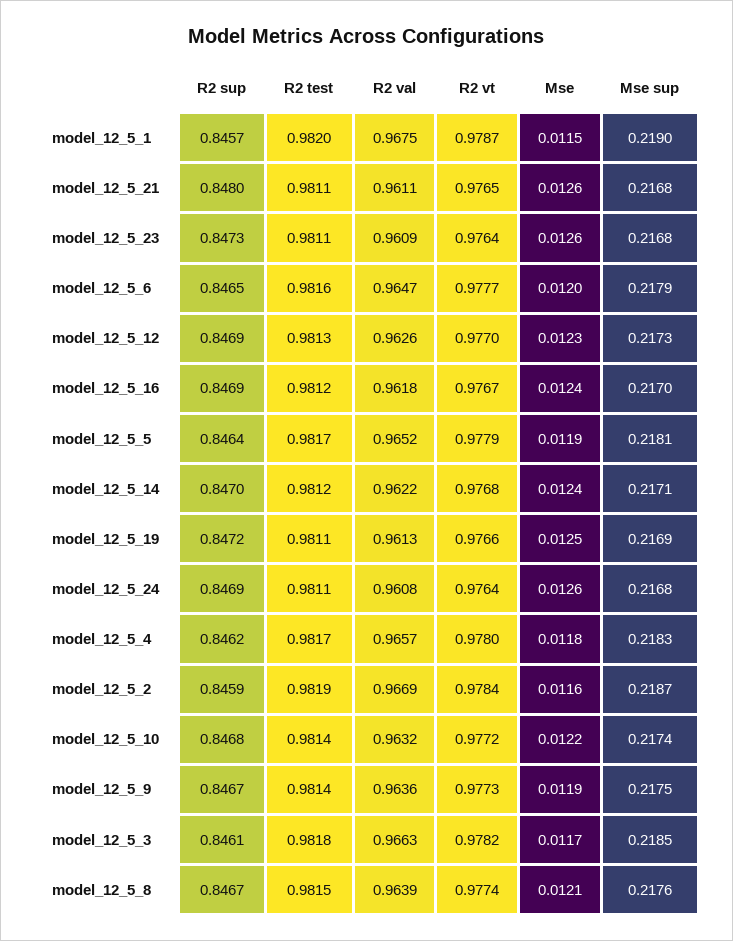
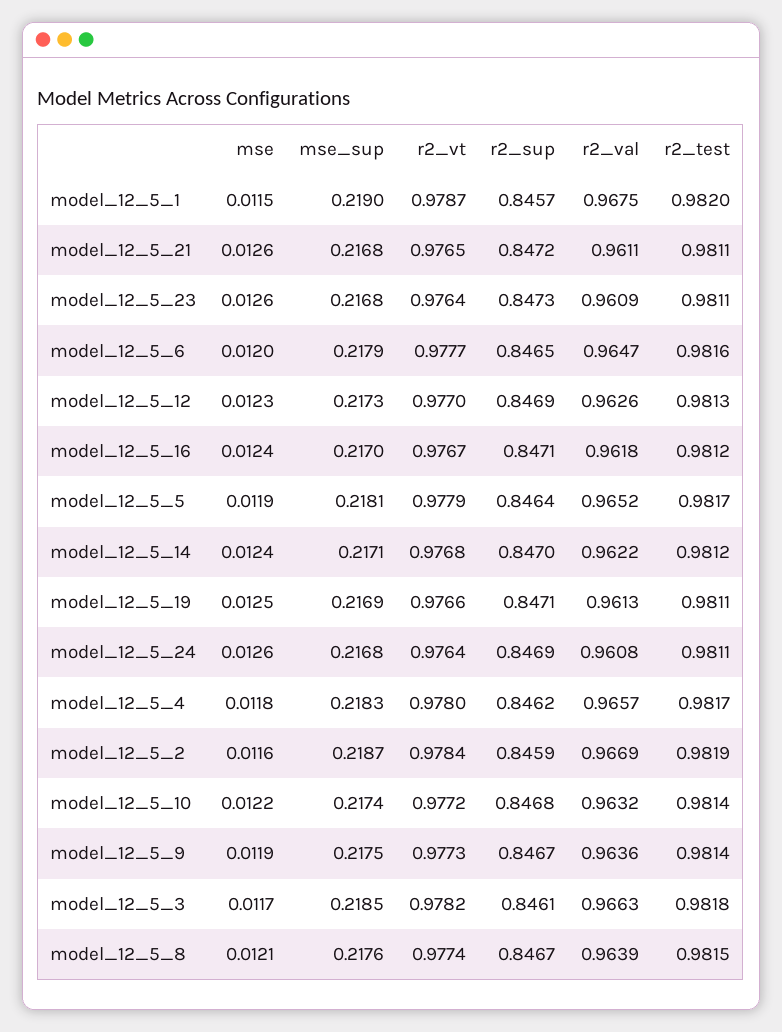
  {
    "R2 sup": {
      "model_12_5_1": 0.8457,
-     "model_12_5_21": 0.848,
+     "model_12_5_21": 0.8472,
      "model_12_5_23": 0.8473,
      "model_12_5_6": 0.8465,
      "model_12_5_12": 0.8469,
-     "model_12_5_16": 0.8469,
+     "model_12_5_16": 0.8471,
      "model_12_5_5": 0.8464,
      "model_12_5_14": 0.847,
-     "model_12_5_19": 0.8472,
+     "model_12_5_19": 0.8471,
      "model_12_5_24": 0.8469,
      "model_12_5_4": 0.8462,
      "model_12_5_2": 0.8459,
      "model_12_5_10": 0.8468,
      "model_12_5_9": 0.8467,
      "model_12_5_3": 0.8461,
      "model_12_5_8": 0.8467
    },
    "R2 test": {
      "model_12_5_1": 0.982,
      "model_12_5_21": 0.9811,
      "model_12_5_23": 0.9811,
      "model_12_5_6": 0.9816,
      "model_12_5_12": 0.9813,
      "model_12_5_16": 0.9812,
      "model_12_5_5": 0.9817,
      "model_12_5_14": 0.9812,
      "model_12_5_19": 0.9811,
      "model_12_5_24": 0.9811,
      "model_12_5_4": 0.9817,
      "model_12_5_2": 0.9819,
      "model_12_5_10": 0.9814,
      "model_12_5_9": 0.9814,
      "model_12_5_3": 0.9818,
      "model_12_5_8": 0.9815
    },
    "R2 val": {
      "model_12_5_1": 0.9675,
      "model_12_5_21": 0.9611,
      "model_12_5_23": 0.9609,
      "model_12_5_6": 0.9647,
      "model_12_5_12": 0.9626,
      "model_12_5_16": 0.9618,
      "model_12_5_5": 0.9652,
      "model_12_5_14": 0.9622,
      "model_12_5_19": 0.9613,
      "model_12_5_24": 0.9608,
      "model_12_5_4": 0.9657,
      "model_12_5_2": 0.9669,
      "model_12_5_10": 0.9632,
      "model_12_5_9": 0.9636,
      "model_12_5_3": 0.9663,
      "model_12_5_8": 0.9639
    },
    "R2 vt": {
      "model_12_5_1": 0.9787,
      "model_12_5_21": 0.9765,
      "model_12_5_23": 0.9764,
      "model_12_5_6": 0.9777,
      "model_12_5_12": 0.977,
      "model_12_5_16": 0.9767,
      "model_12_5_5": 0.9779,
      "model_12_5_14": 0.9768,
      "model_12_5_19": 0.9766,
      "model_12_5_24": 0.9764,
      "model_12_5_4": 0.978,
      "model_12_5_2": 0.9784,
      "model_12_5_10": 0.9772,
      "model_12_5_9": 0.9773,
      "model_12_5_3": 0.9782,
      "model_12_5_8": 0.9774
    },
    "Mse": {
      "model_12_5_1": 0.0115,
      "model_12_5_21": 0.0126,
      "model_12_5_23": 0.0126,
      "model_12_5_6": 0.012,
      "model_12_5_12": 0.0123,
      "model_12_5_16": 0.0124,
      "model_12_5_5": 0.0119,
      "model_12_5_14": 0.0124,
      "model_12_5_19": 0.0125,
      "model_12_5_24": 0.0126,
      "model_12_5_4": 0.0118,
      "model_12_5_2": 0.0116,
      "model_12_5_10": 0.0122,
      "model_12_5_9": 0.0119,
      "model_12_5_3": 0.0117,
      "model_12_5_8": 0.0121
    },
    "Mse sup": {
      "model_12_5_1": 0.219,
      "model_12_5_21": 0.2168,
      "model_12_5_23": 0.2168,
      "model_12_5_6": 0.2179,
      "model_12_5_12": 0.2173,
      "model_12_5_16": 0.217,
      "model_12_5_5": 0.2181,
      "model_12_5_14": 0.2171,
      "model_12_5_19": 0.2169,
      "model_12_5_24": 0.2168,
      "model_12_5_4": 0.2183,
      "model_12_5_2": 0.2187,
      "model_12_5_10": 0.2174,
      "model_12_5_9": 0.2175,
      "model_12_5_3": 0.2185,
      "model_12_5_8": 0.2176
    }
  }

